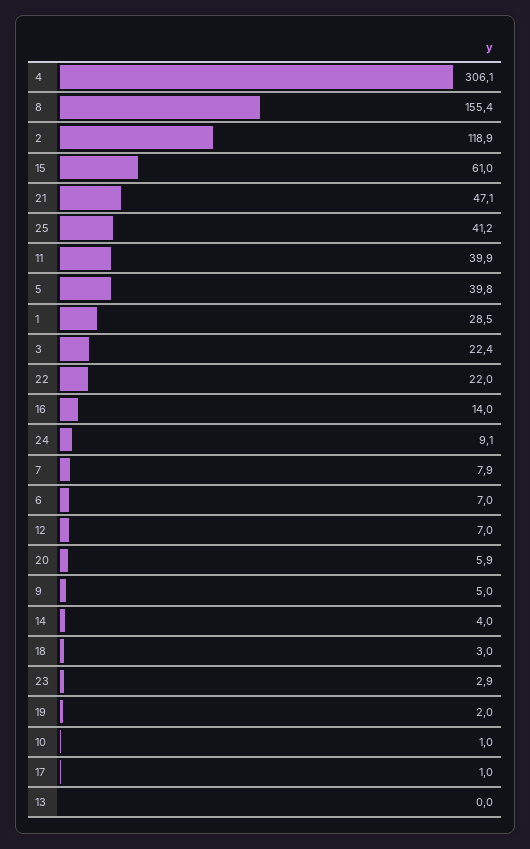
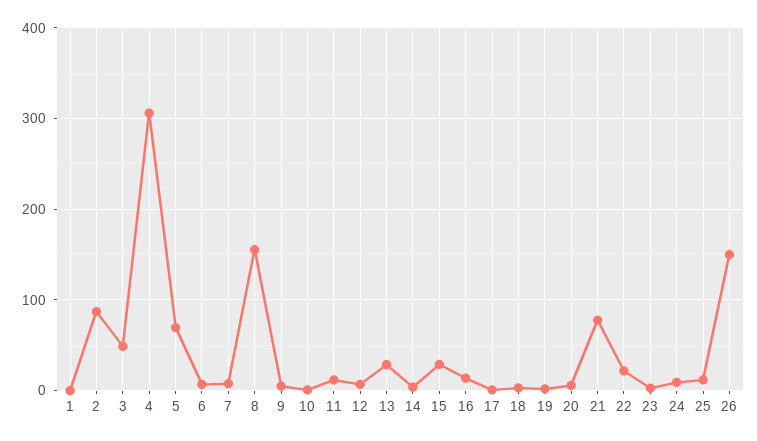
  {
    "4": 306.1,
    "8": 155.4,
-   "2": 118.9,
+   "2": 90,
-   "15": 61,
+   "15": 30,
-   "21": 47.1,
+   "21": 80,
-   "25": 41.2,
+   "25": 10,
-   "11": 39.9,
+   "11": 10,
-   "5": 39.8,
+   "5": 70,
-   "1": 28.5,
+   "1": 0,
-   "3": 22.4,
+   "3": 50,
    "22": 22,
    "16": 14,
    "24": 9.1,
    "7": 7.9,
    "6": 7,
    "12": 7,
    "20": 5.9,
    "9": 5,
    "14": 4,
    "18": 3,
    "23": 2.9,
    "19": 2,
    "10": 1,
    "17": 1,
-   "13": 0
+   "13": 30,
+   "26": 150
  }

